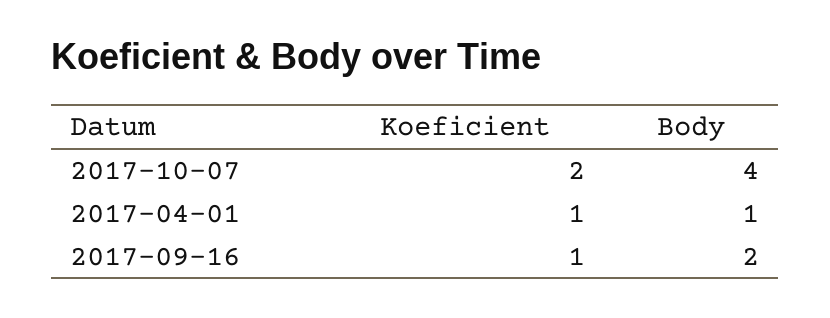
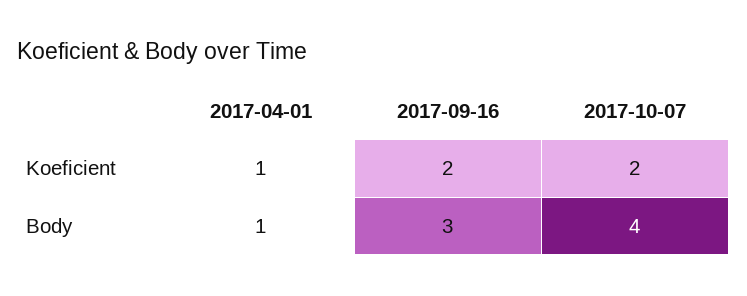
  {
    "Koeficient": {
      "2017-10-07": 2,
      "2017-04-01": 1,
-     "2017-09-16": 1
+     "2017-09-16": 2
    },
    "Body": {
      "2017-10-07": 4,
      "2017-04-01": 1,
-     "2017-09-16": 2
+     "2017-09-16": 3
    }
  }

